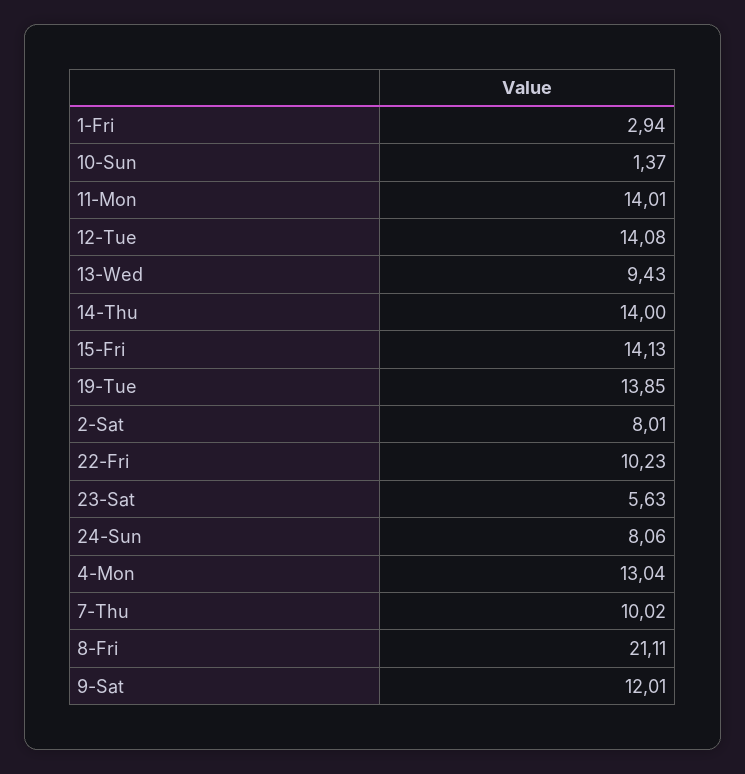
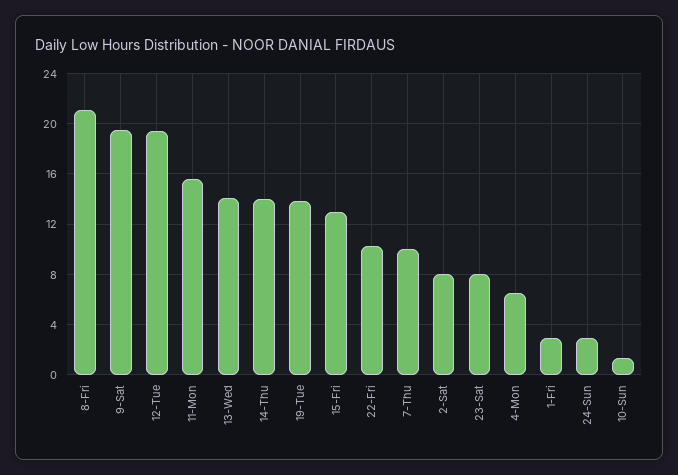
  {
    "1-Fri": 2.94,
    "10-Sun": 1.37,
-   "11-Mon": 14.01,
+   "11-Mon": 15.5,
-   "12-Tue": 14.08,
+   "12-Tue": 19.5,
-   "13-Wed": 9.43,
+   "13-Wed": 14,
    "14-Thu": 14,
-   "15-Fri": 14.13,
+   "15-Fri": 13,
    "19-Tue": 13.85,
    "2-Sat": 8.01,
    "22-Fri": 10.23,
-   "23-Sat": 5.63,
+   "23-Sat": 8,
-   "24-Sun": 8.06,
+   "24-Sun": 3,
-   "4-Mon": 13.04,
+   "4-Mon": 6.5,
    "7-Thu": 10.02,
    "8-Fri": 21.11,
-   "9-Sat": 12.01
+   "9-Sat": 19.5
  }

